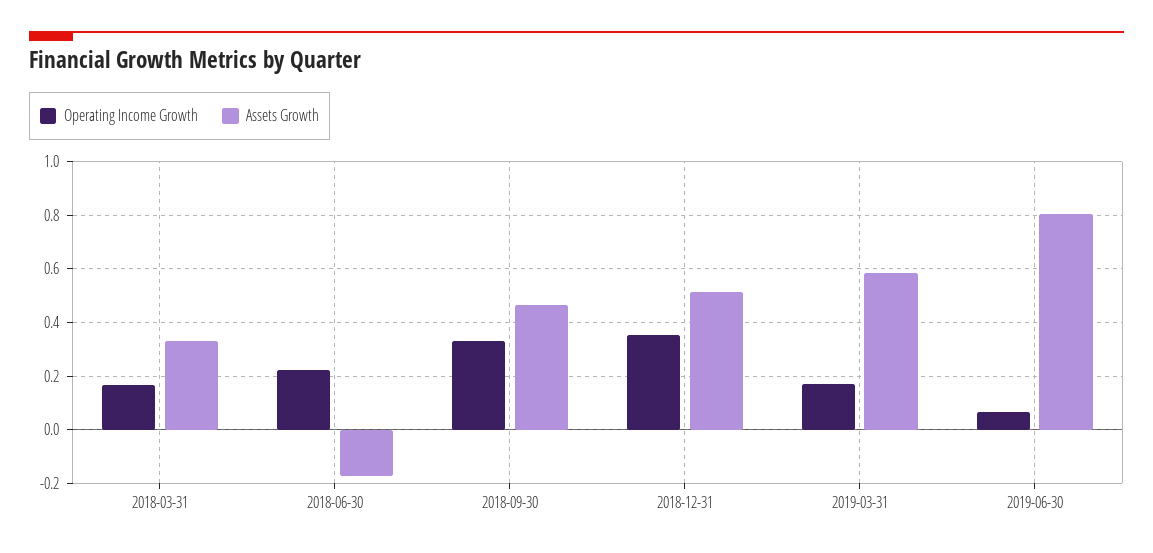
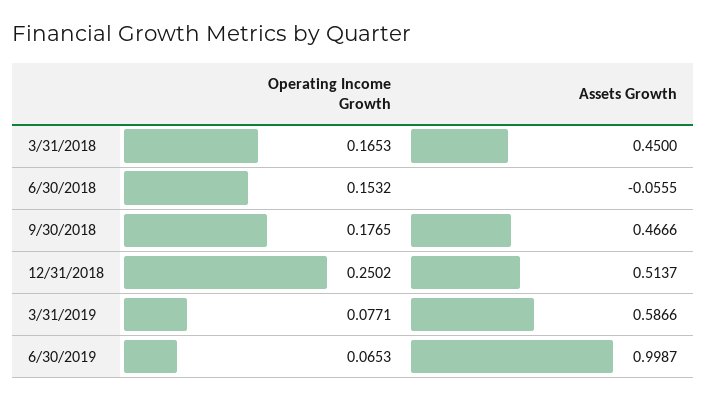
  {
    "Operating Income Growth": {
      "2018-03-31": 0.1653,
-     "2018-06-30": 0.225,
+     "2018-06-30": 0.1532,
-     "2018-09-30": 0.325,
+     "2018-09-30": 0.1765,
-     "2018-12-31": 0.35,
+     "2018-12-31": 0.2502,
-     "2019-03-31": 0.175,
+     "2019-03-31": 0.0771,
      "2019-06-30": 0.0653
    },
    "Assets Growth": {
-     "2018-03-31": 0.325,
+     "2018-03-31": 0.45,
-     "2018-06-30": -0.175,
+     "2018-06-30": -0.0555,
      "2018-09-30": 0.4666,
      "2018-12-31": 0.5137,
      "2019-03-31": 0.5866,
-     "2019-06-30": 0.8
+     "2019-06-30": 0.9987
    }
  }

